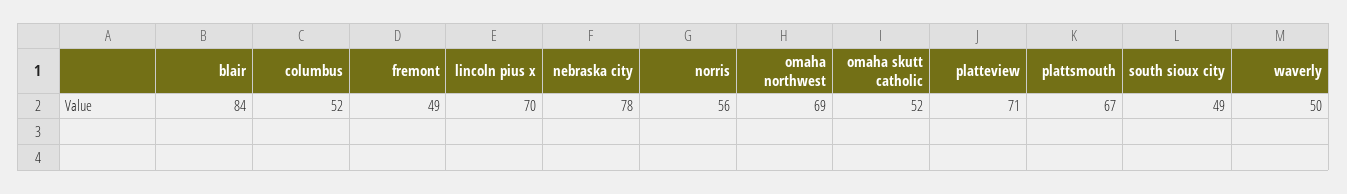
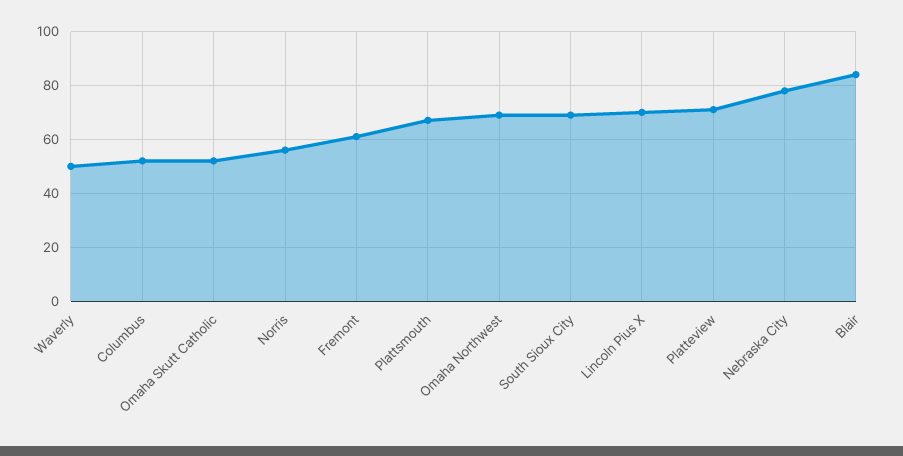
  {
    "blair": 84,
    "columbus": 52,
-   "fremont": 49,
+   "fremont": 60,
    "lincoln pius x": 70,
    "nebraska city": 78,
    "norris": 56,
    "omaha northwest": 69,
    "omaha skutt catholic": 52,
    "platteview": 71,
    "plattsmouth": 67,
-   "south sioux city": 49,
+   "south sioux city": 70,
    "waverly": 50
  }

